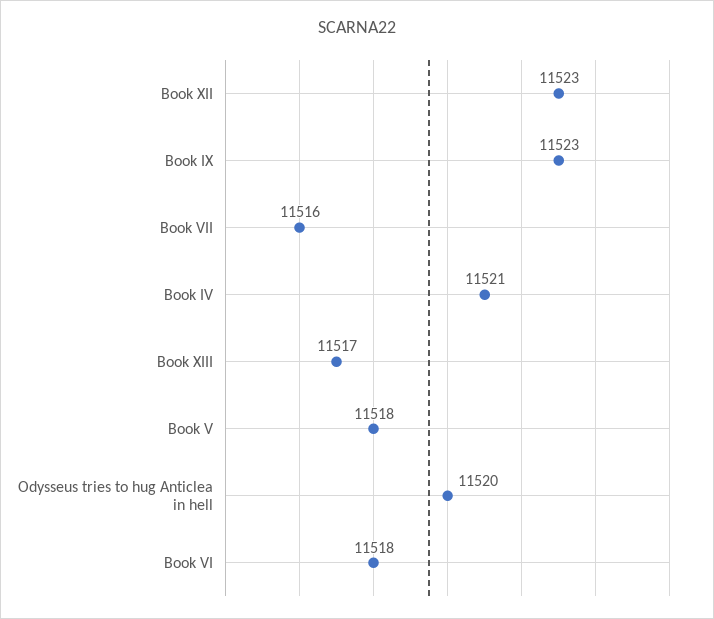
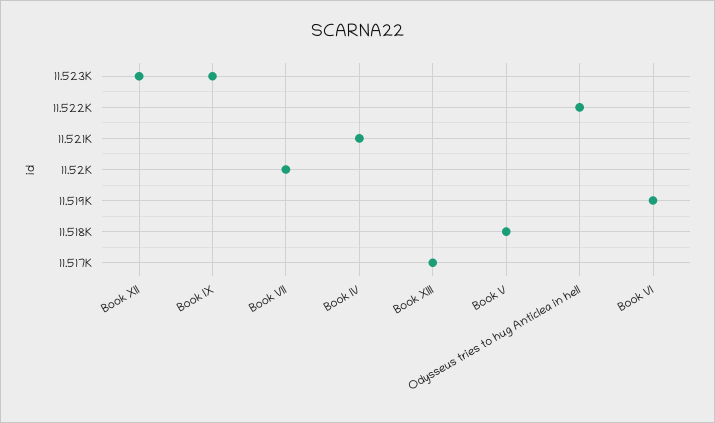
  {
    "Book XII": 11523,
    "Book IX": 11523,
-   "Book VII": 11516,
+   "Book VII": 11520,
    "Book IV": 11521,
    "Book XIII": 11517,
    "Book V": 11518,
-   "Odysseus tries to hug Anticlea in hell": 11520,
+   "Odysseus tries to hug Anticlea in hell": 11522,
-   "Book VI": 11518
+   "Book VI": 11519
  }

